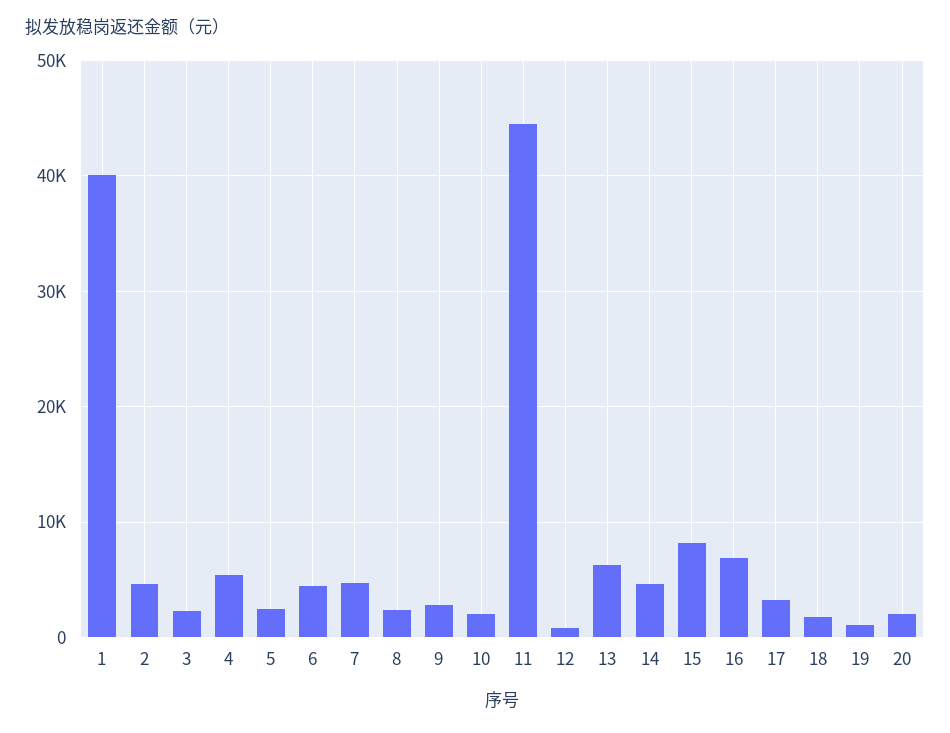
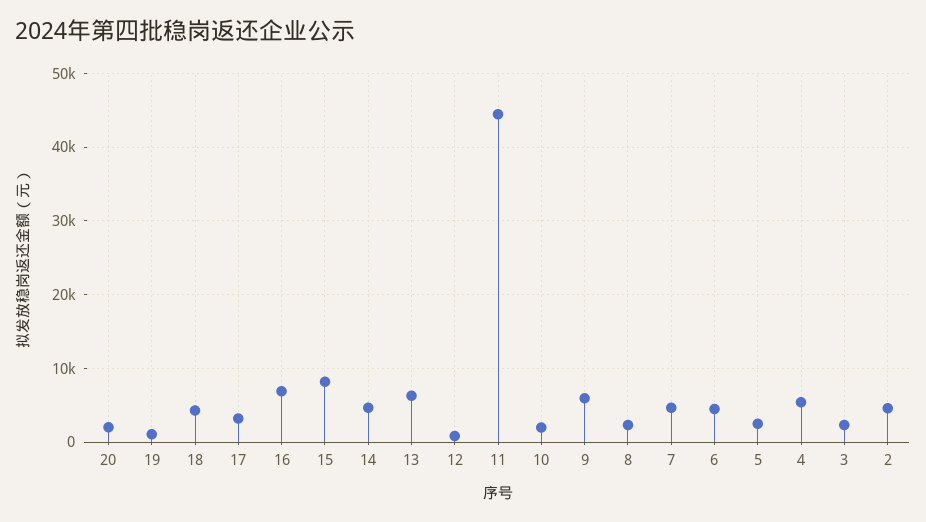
  {
-   "1": 40000,
    "2": 5000,
    "3": 2000,
    "4": 5000,
    "5": 3000,
    "6": 5000,
    "7": 5000,
    "8": 2000,
-   "9": 3000,
+   "9": 6000,
    "10": 2000,
    "11": 44000,
    "12": 1000,
    "13": 6000,
    "14": 5000,
    "15": 8000,
    "16": 7000,
    "17": 3000,
-   "18": 2000,
+   "18": 4000,
    "19": 1000,
    "20": 2000
  }

